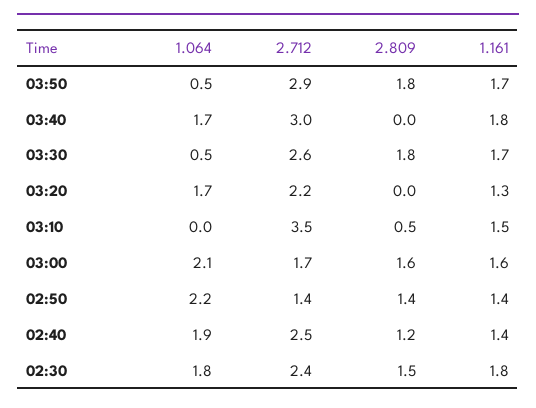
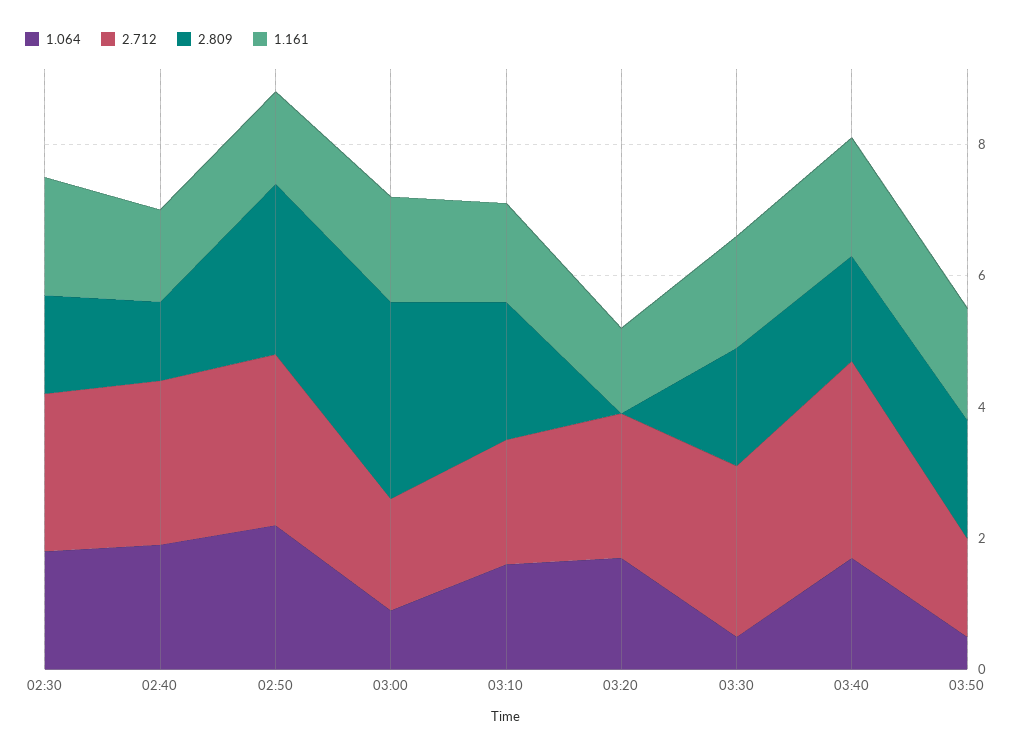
  {
    "1.064": {
      "03:50": 0.5,
      "03:40": 1.7,
      "03:30": 0.5,
      "03:20": 1.7,
-     "03:10": 0,
+     "03:10": 1.5,
-     "03:00": 2.1,
+     "03:00": 1,
      "02:50": 2.2,
      "02:40": 1.9,
      "02:30": 1.8
    },
    "2.712": {
-     "03:50": 2.9,
+     "03:50": 1.5,
      "03:40": 3,
      "03:30": 2.6,
      "03:20": 2.2,
-     "03:10": 3.5,
+     "03:10": 2,
      "03:00": 1.7,
-     "02:50": 1.4,
+     "02:50": 2.5,
      "02:40": 2.5,
      "02:30": 2.4
    },
    "2.809": {
      "03:50": 1.8,
-     "03:40": 0,
+     "03:40": 1.5,
      "03:30": 1.8,
      "03:20": 0,
-     "03:10": 0.5,
+     "03:10": 2,
-     "03:00": 1.6,
+     "03:00": 3,
-     "02:50": 1.4,
+     "02:50": 2.5,
      "02:40": 1.2,
      "02:30": 1.5
    },
    "1.161": {
      "03:50": 1.7,
      "03:40": 1.8,
      "03:30": 1.7,
      "03:20": 1.3,
      "03:10": 1.5,
      "03:00": 1.6,
      "02:50": 1.4,
      "02:40": 1.4,
      "02:30": 1.8
    }
  }

